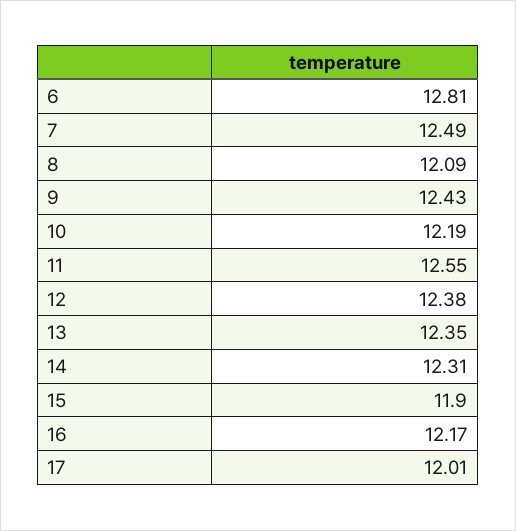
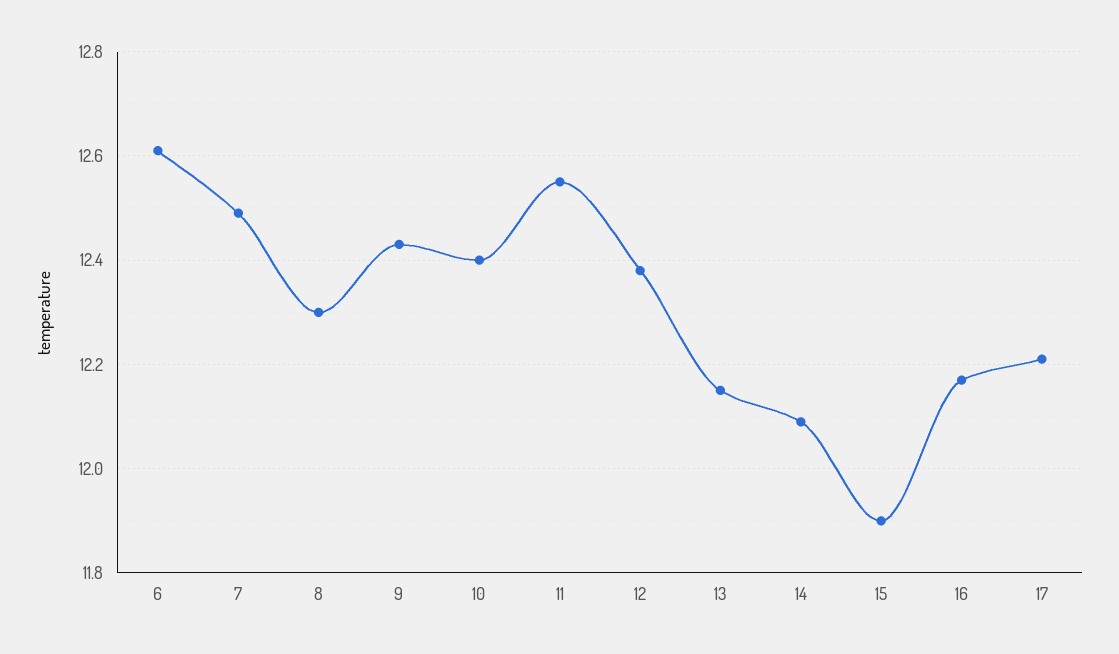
  {
-   "6": 12.81,
+   "6": 12.6,
    "7": 12.49,
-   "8": 12.09,
+   "8": 12.3,
    "9": 12.43,
-   "10": 12.19,
+   "10": 12.4,
    "11": 12.55,
    "12": 12.38,
-   "13": 12.35,
+   "13": 12.15,
-   "14": 12.31,
+   "14": 12.1,
    "15": 11.9,
    "16": 12.17,
-   "17": 12.01
+   "17": 12.2
  }

